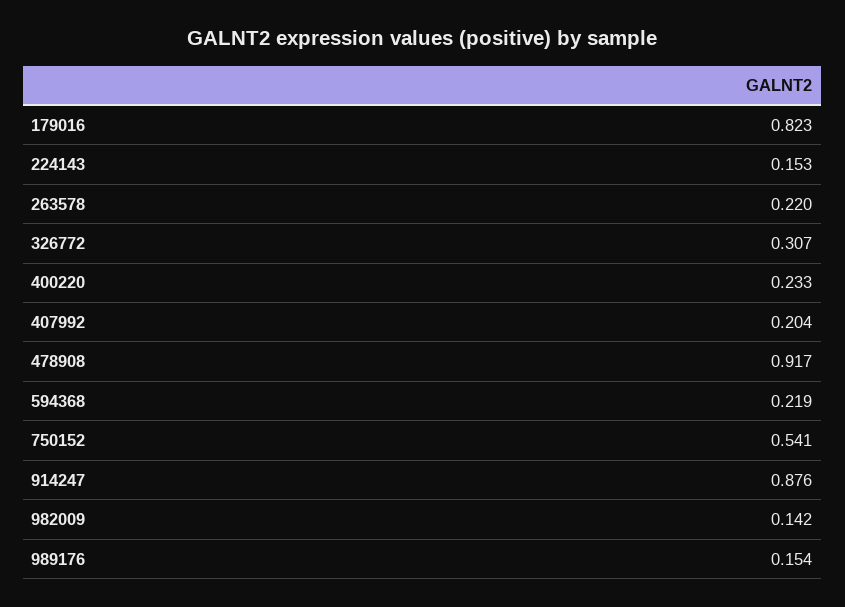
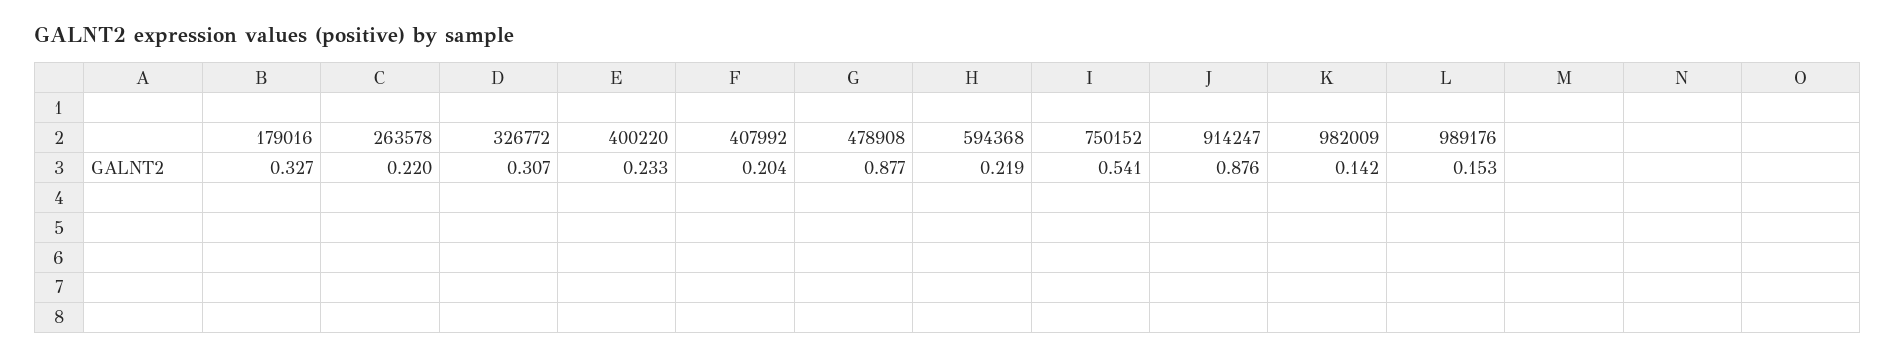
  {
-   "179016": 0.823,
+   "179016": 0.327,
-   "224143": 0.153,
    "263578": 0.22,
    "326772": 0.307,
    "400220": 0.233,
    "407992": 0.204,
-   "478908": 0.917,
+   "478908": 0.877,
    "594368": 0.219,
    "750152": 0.541,
    "914247": 0.876,
    "982009": 0.142,
-   "989176": 0.154
+   "989176": 0.153
  }

